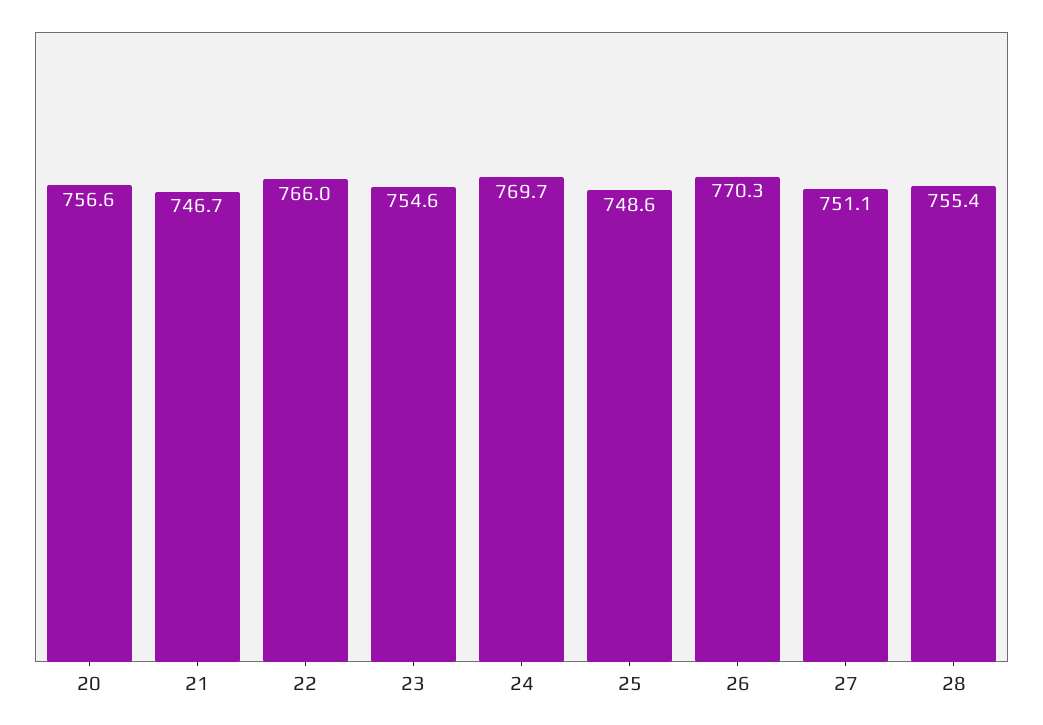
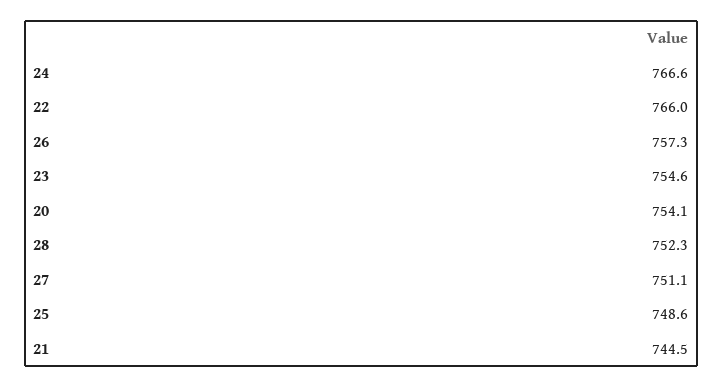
  {
-   "20": 756.6,
+   "20": 754.1,
-   "21": 746.7,
+   "21": 744.5,
    "22": 766,
    "23": 754.6,
-   "24": 769.7,
+   "24": 766.6,
    "25": 748.6,
-   "26": 770.3,
+   "26": 757.3,
    "27": 751.1,
-   "28": 755.4
+   "28": 752.3
  }

